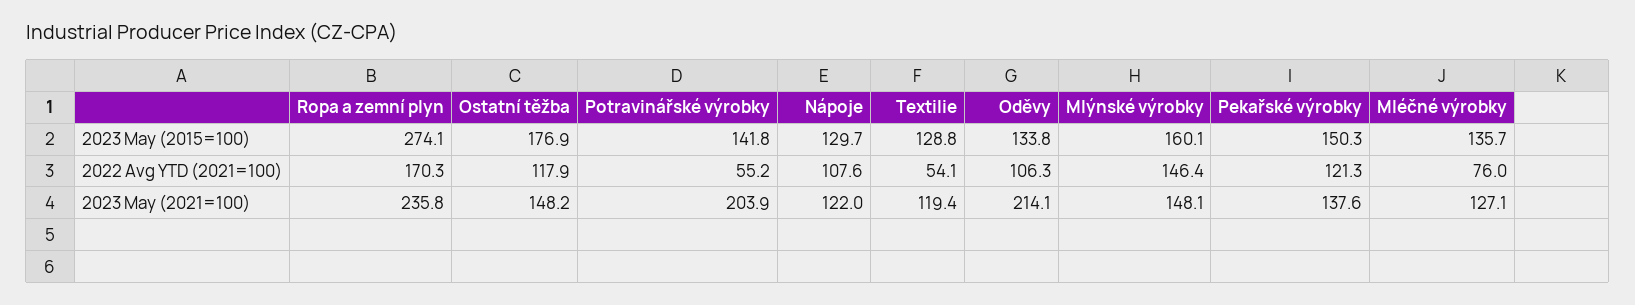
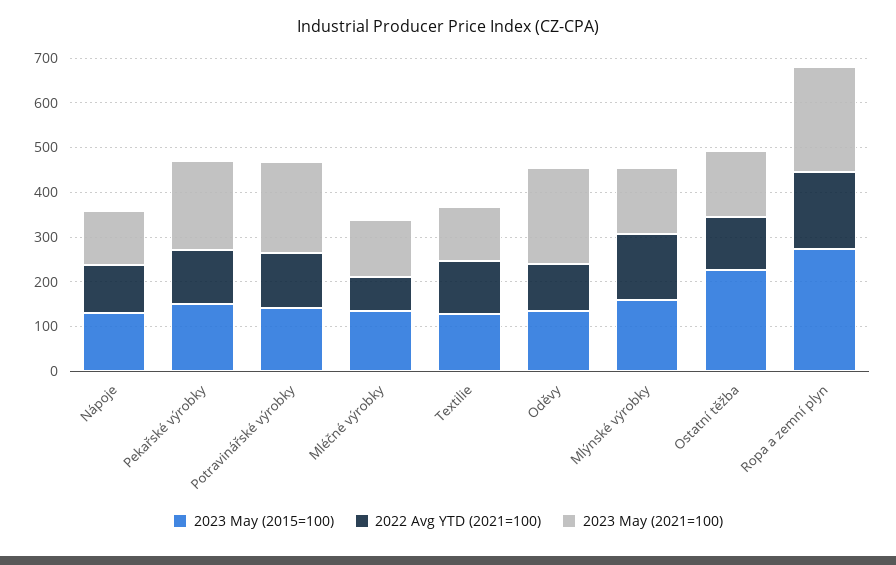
  {
    "2023 May (2015=100)": {
      "Ropa a zemní plyn": 274.1,
-     "Ostatní těžba": 176.9,
+     "Ostatní těžba": 220,
      "Potravinářské výrobky": 141.8,
      "Nápoje": 129.7,
      "Textilie": 128.8,
      "Oděvy": 133.8,
      "Mlýnské výrobky": 160.1,
      "Pekařské výrobky": 150.3,
      "Mléčné výrobky": 135.7
    },
    "2022 Avg YTD (2021=100)": {
      "Ropa a zemní plyn": 170.3,
      "Ostatní těžba": 117.9,
-     "Potravinářské výrobky": 55.2,
+     "Potravinářské výrobky": 120,
      "Nápoje": 107.6,
-     "Textilie": 54.1,
+     "Textilie": 120,
      "Oděvy": 106.3,
      "Mlýnské výrobky": 146.4,
      "Pekařské výrobky": 121.3,
      "Mléčné výrobky": 76
    },
    "2023 May (2021=100)": {
      "Ropa a zemní plyn": 235.8,
      "Ostatní těžba": 148.2,
      "Potravinářské výrobky": 203.9,
      "Nápoje": 122,
      "Textilie": 119.4,
      "Oděvy": 214.1,
      "Mlýnské výrobky": 148.1,
-     "Pekařské výrobky": 137.6,
+     "Pekařské výrobky": 200,
      "Mléčné výrobky": 127.1
    }
  }

